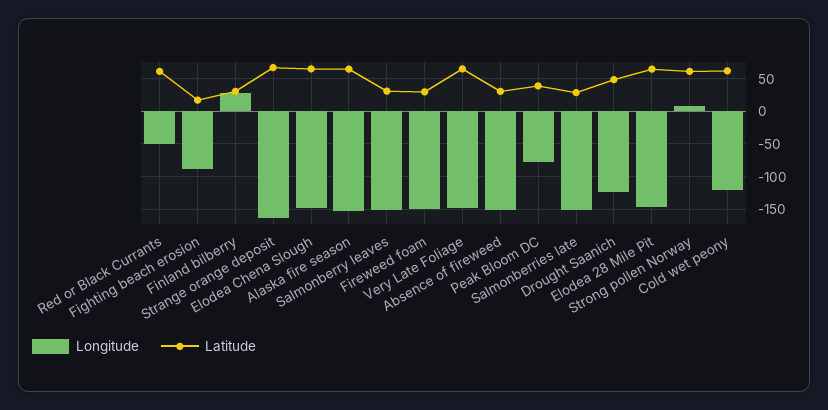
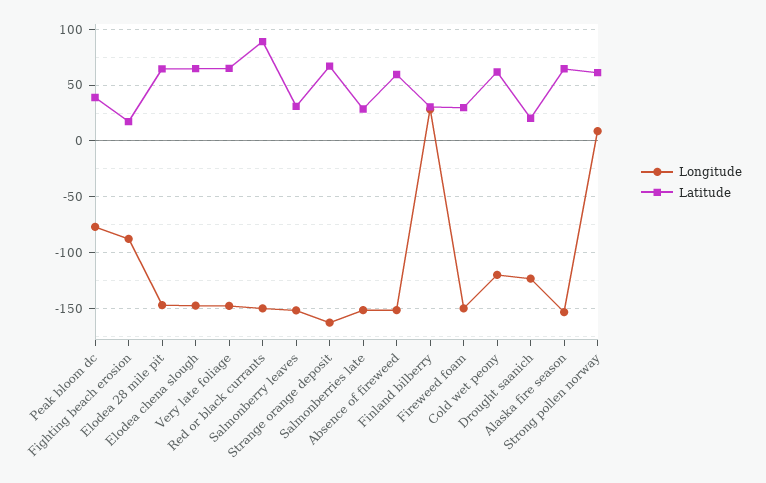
  {
    "Longitude": {
-     "Red or Black Currants": -50,
+     "Red or Black Currants": -150,
      "Fighting beach erosion": -90,
      "Finland bilberry": 30,
      "Strange orange deposit": -160,
      "Elodea Chena Slough": -150,
      "Alaska fire season": -150,
      "Salmonberry leaves": -150,
      "Fireweed foam": -150,
      "Very Late Foliage": -150,
      "Absence of fireweed": -150,
      "Peak Bloom DC": -80,
      "Salmonberries late": -150,
      "Drought Saanich": -120,
      "Elodea 28 Mile Pit": -150,
      "Strong pollen Norway": 10,
      "Cold wet peony": -120
    },
    "Latitude": {
-     "Red or Black Currants": 60,
+     "Red or Black Currants": 90,
      "Fighting beach erosion": 20,
      "Finland bilberry": 30,
      "Strange orange deposit": 70,
      "Elodea Chena Slough": 60,
      "Alaska fire season": 60,
      "Salmonberry leaves": 30,
      "Fireweed foam": 30,
      "Very Late Foliage": 60,
-     "Absence of fireweed": 30,
+     "Absence of fireweed": 60,
      "Peak Bloom DC": 40,
      "Salmonberries late": 30,
-     "Drought Saanich": 50,
+     "Drought Saanich": 20,
      "Elodea 28 Mile Pit": 60,
      "Strong pollen Norway": 60,
      "Cold wet peony": 60
    }
  }

